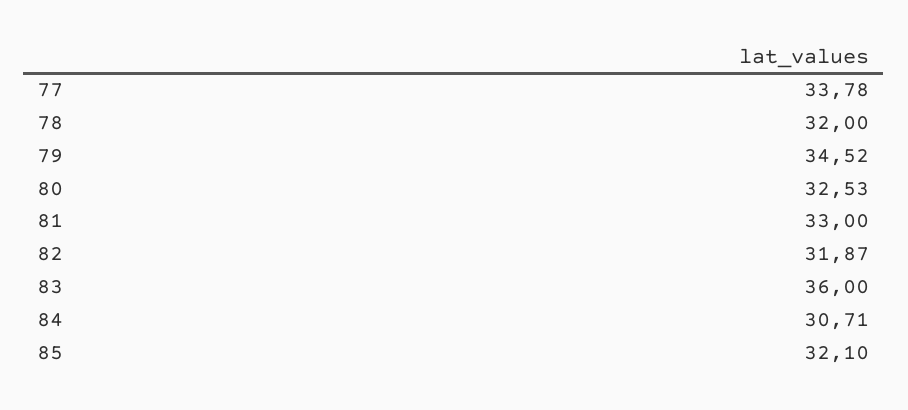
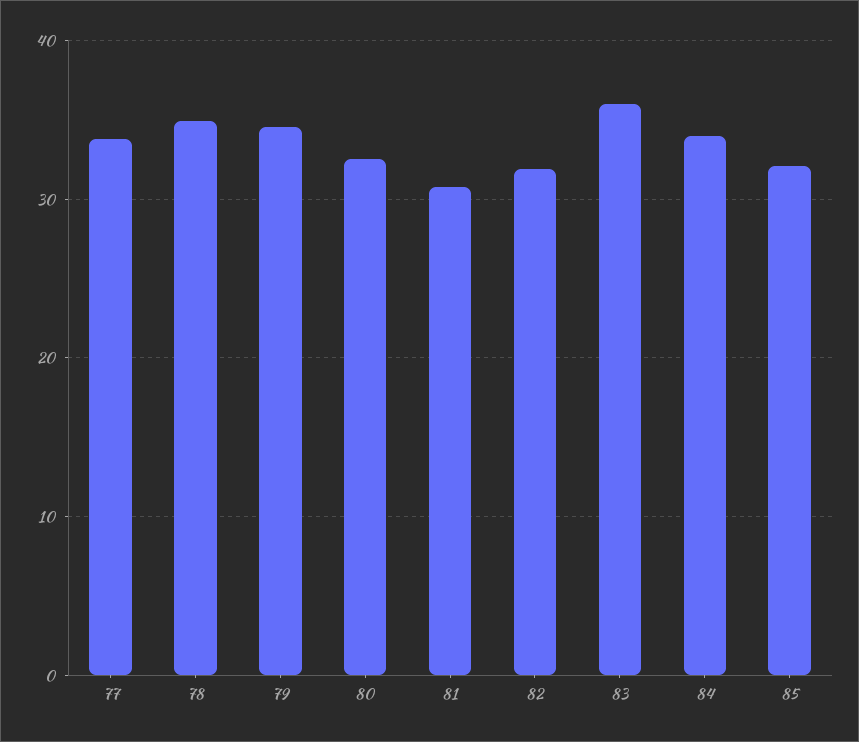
  {
    "77": 33.78,
-   "78": 32,
+   "78": 35,
    "79": 34.52,
    "80": 32.53,
-   "81": 33,
+   "81": 31,
    "82": 31.87,
    "83": 36,
-   "84": 30.71,
+   "84": 34,
    "85": 32.1
  }

